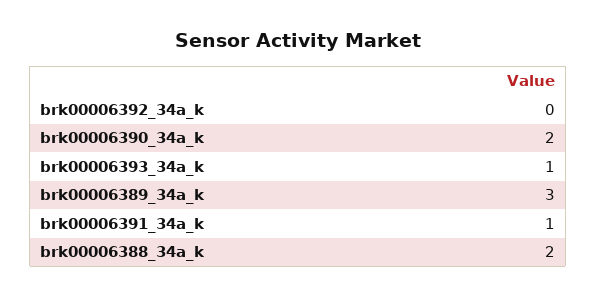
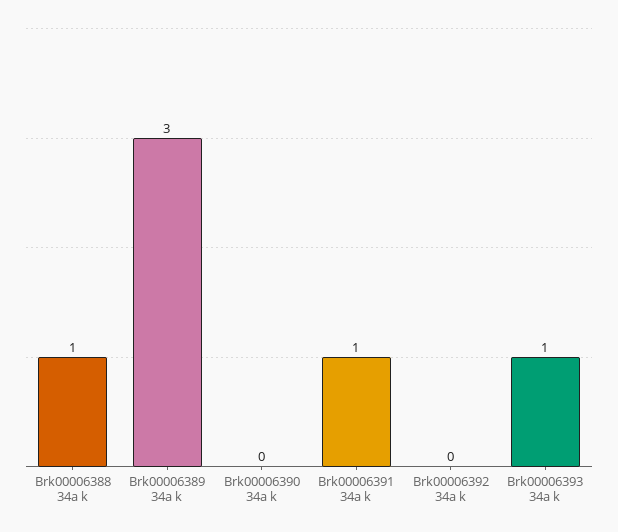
  {
    "brk00006392_34a_k": 0,
-   "brk00006390_34a_k": 2,
+   "brk00006390_34a_k": 0,
    "brk00006393_34a_k": 1,
    "brk00006389_34a_k": 3,
    "brk00006391_34a_k": 1,
-   "brk00006388_34a_k": 2
+   "brk00006388_34a_k": 1
  }

